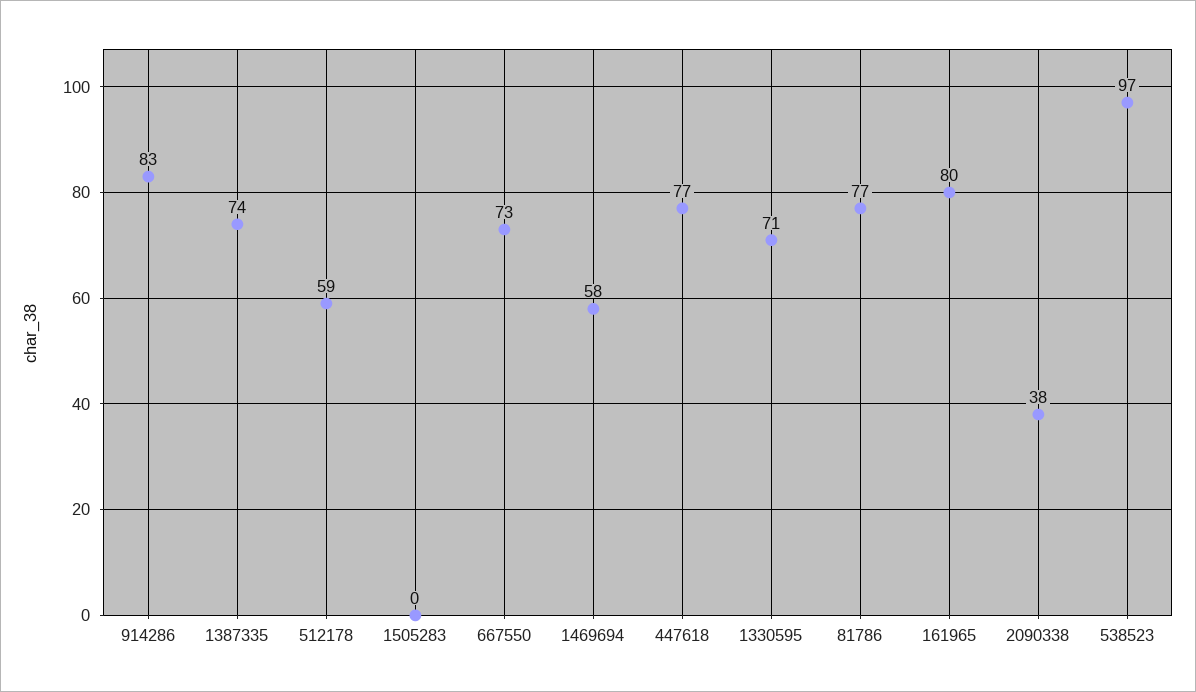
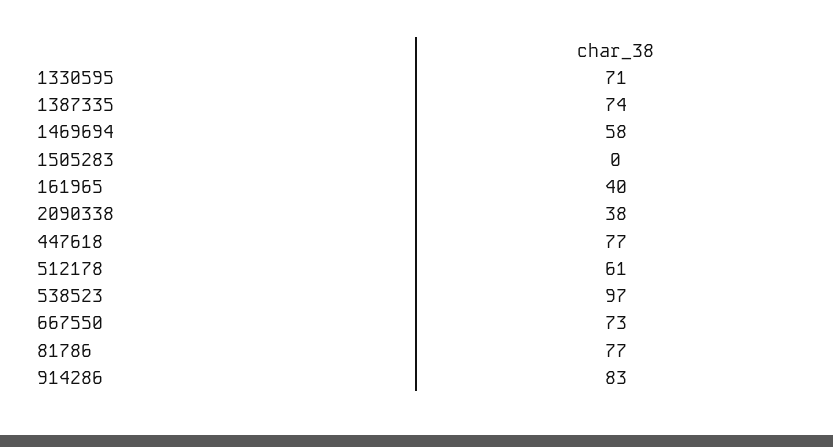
  {
    "914286": 83,
    "1387335": 74,
-   "512178": 59,
+   "512178": 61,
    "1505283": 0,
    "667550": 73,
    "1469694": 58,
    "447618": 77,
    "1330595": 71,
    "81786": 77,
-   "161965": 80,
+   "161965": 40,
    "2090338": 38,
    "538523": 97
  }

